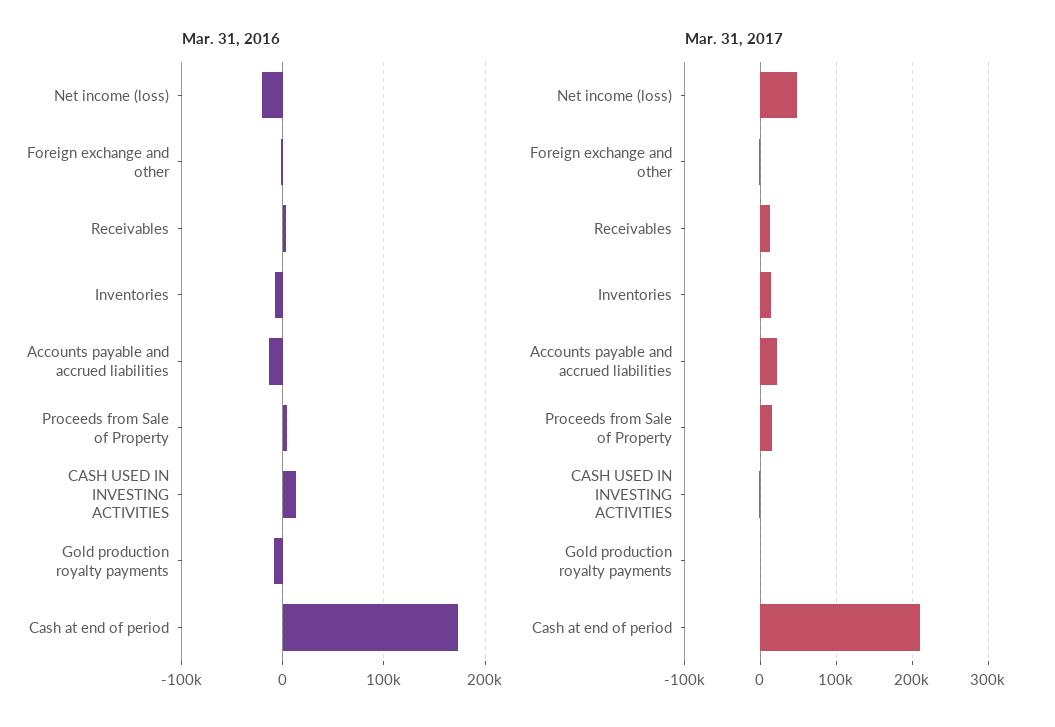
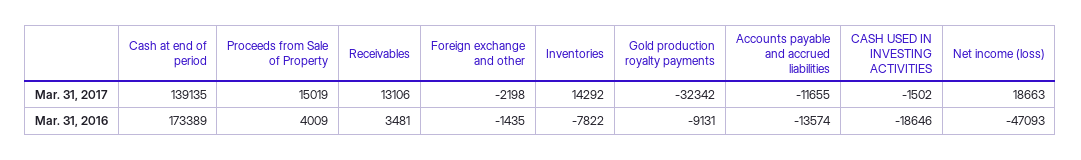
  {
    "Mar. 31, 2016": {
-     "Net income (loss)": -20000,
+     "Net income (loss)": -47093,
      "Foreign exchange and other": -1435,
      "Receivables": 3481,
      "Inventories": -7822,
      "Accounts payable and accrued liabilities": -13574,
      "Proceeds from Sale of Property": 4009,
-     "CASH USED IN INVESTING ACTIVITIES": 10000,
+     "CASH USED IN INVESTING ACTIVITIES": -18646,
      "Gold production royalty payments": -9131,
      "Cash at end of period": 173389
    },
    "Mar. 31, 2017": {
-     "Net income (loss)": 50000,
+     "Net income (loss)": 18663,
      "Foreign exchange and other": -2198,
      "Receivables": 13106,
      "Inventories": 14292,
-     "Accounts payable and accrued liabilities": 20000,
+     "Accounts payable and accrued liabilities": -11655,
      "Proceeds from Sale of Property": 15019,
      "CASH USED IN INVESTING ACTIVITIES": -1502,
-     "Gold production royalty payments": 0,
+     "Gold production royalty payments": -32342,
-     "Cash at end of period": 210000
+     "Cash at end of period": 139135
    }
  }

